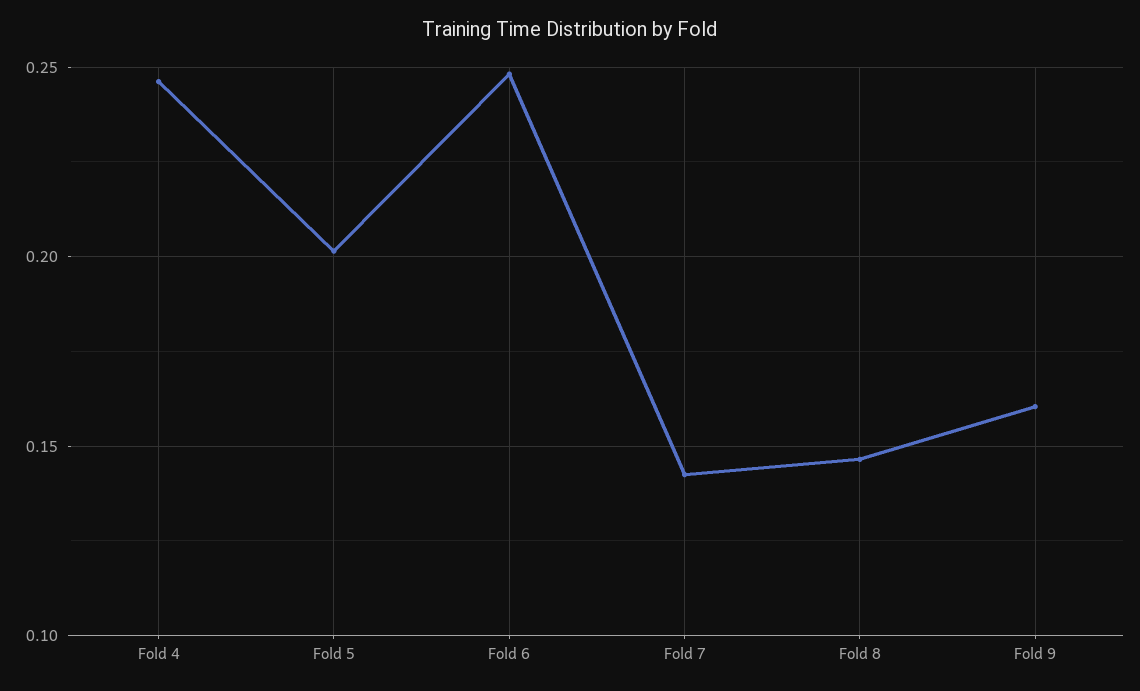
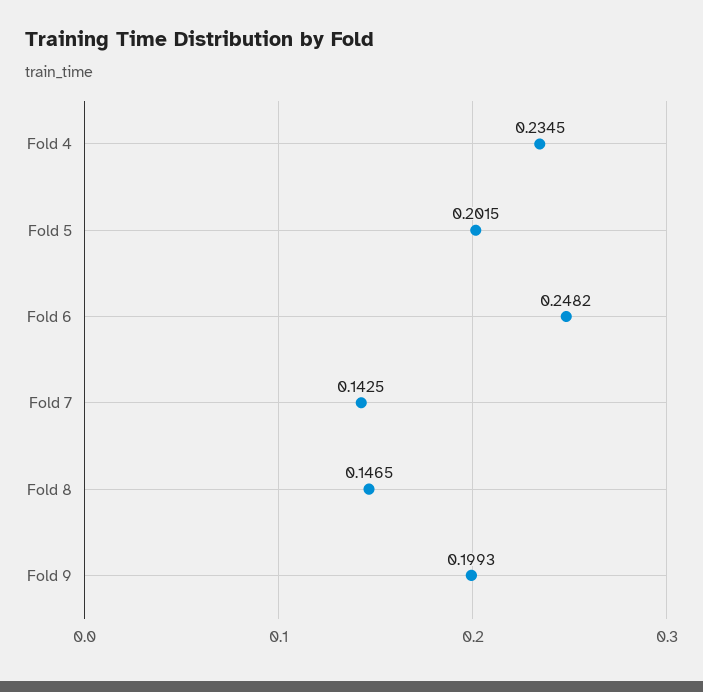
  {
-   "Fold 4": 0.245,
+   "Fold 4": 0.2345,
    "Fold 5": 0.2015,
    "Fold 6": 0.2482,
    "Fold 7": 0.1425,
    "Fold 8": 0.1465,
-   "Fold 9": 0.16
+   "Fold 9": 0.1993
  }

